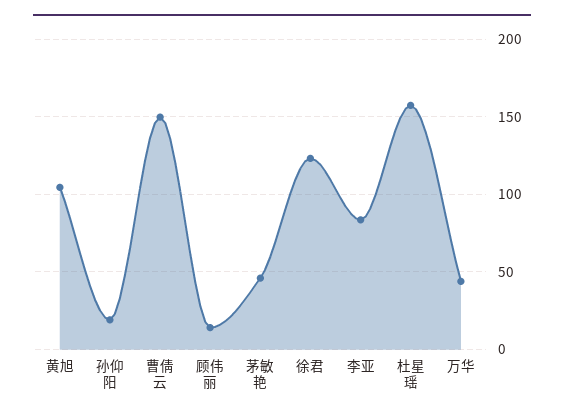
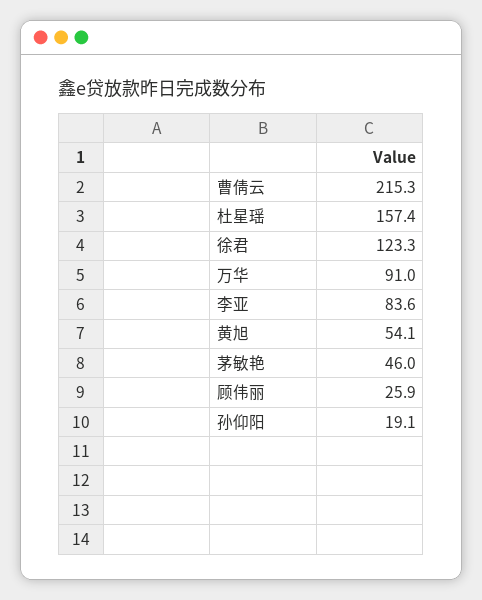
  {
-   "黄旭": 105,
+   "黄旭": 54.1,
    "孙仰阳": 19.1,
-   "曹倩云": 150,
+   "曹倩云": 215.3,
-   "顾伟丽": 15,
+   "顾伟丽": 25.9,
    "茅敏艳": 46,
    "徐君": 123.3,
    "李亚": 83.6,
    "杜星瑶": 157.4,
-   "万华": 45
+   "万华": 91
  }

